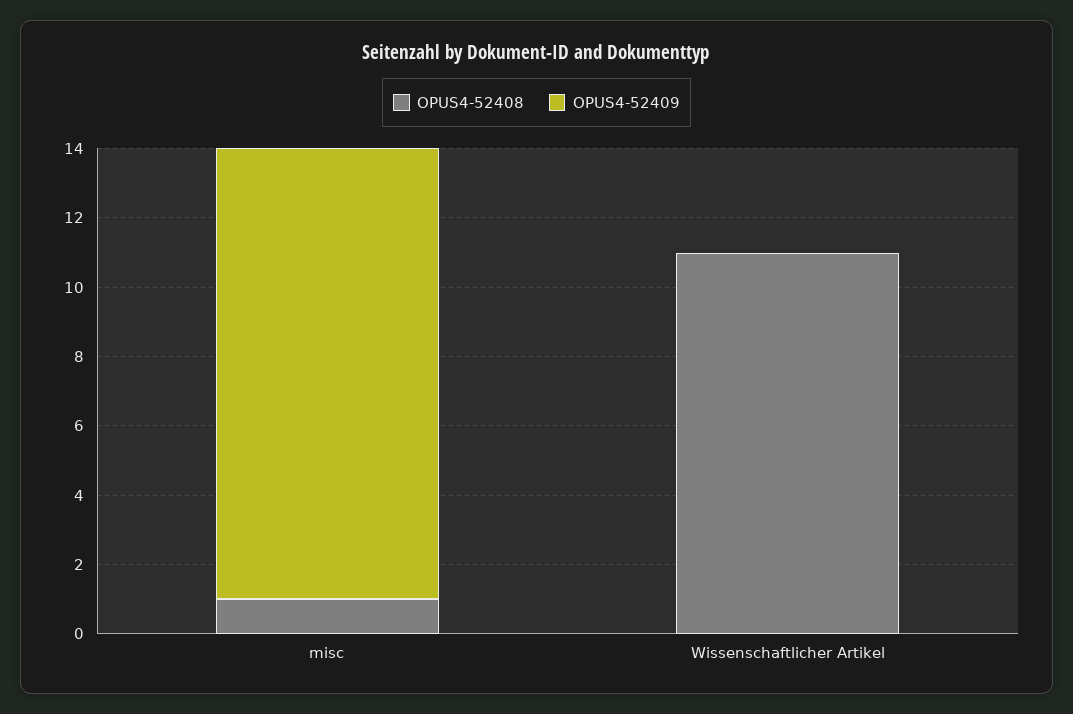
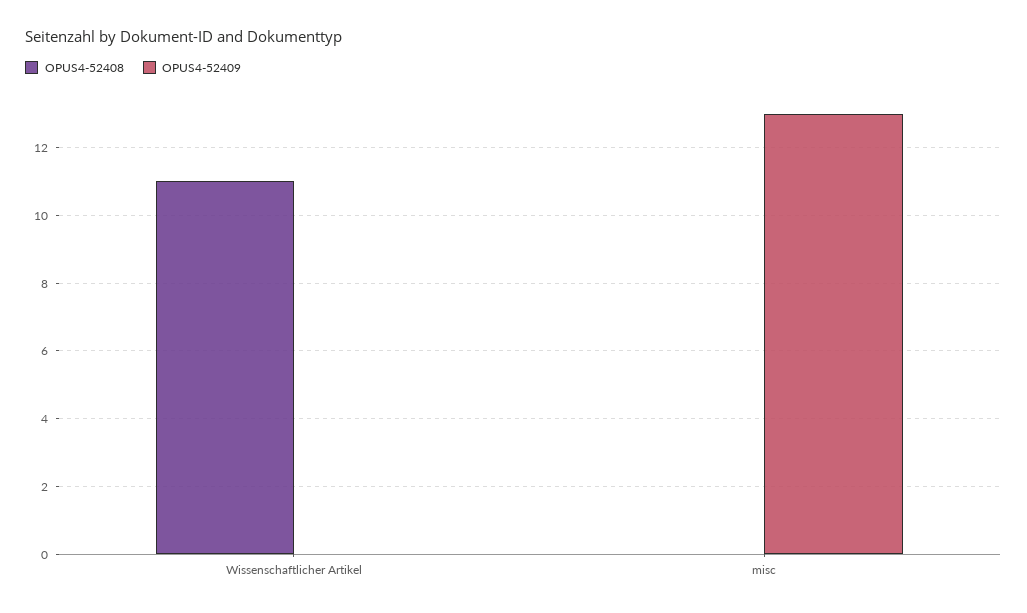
  {
    "OPUS4-52408": {
-     "misc": 1,
+     "misc": 0,
      "Wissenschaftlicher Artikel": 11
    },
    "OPUS4-52409": {
      "misc": 13,
      "Wissenschaftlicher Artikel": 0
    }
  }

